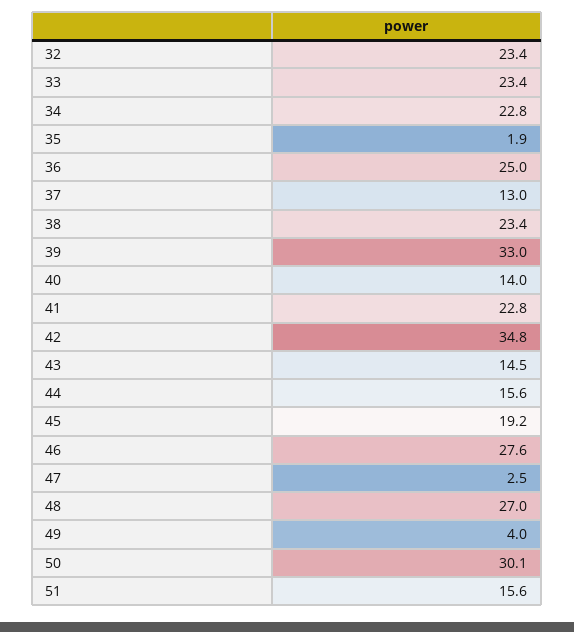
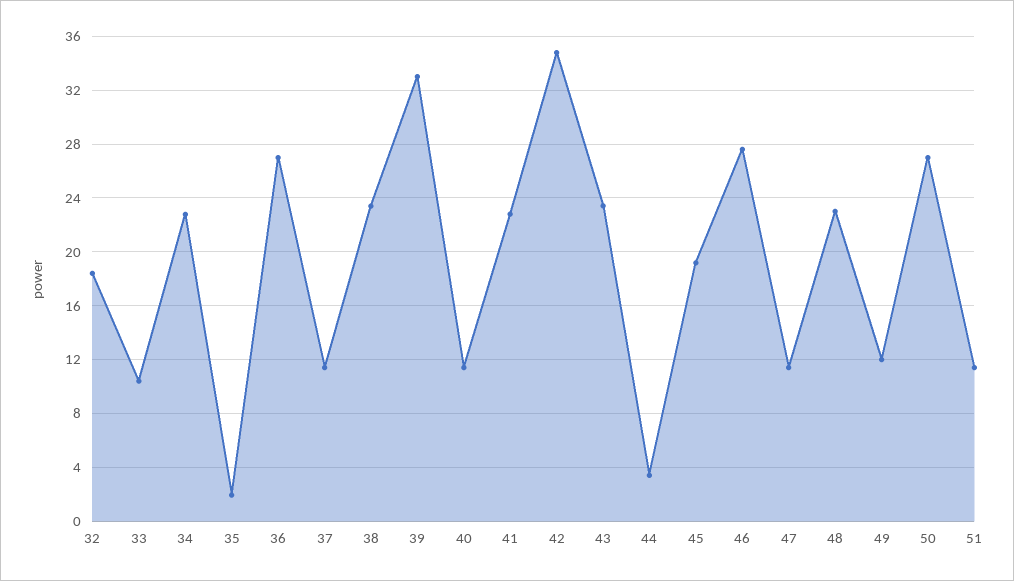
  {
-   "32": 23.4,
+   "32": 18.5,
-   "33": 23.4,
+   "33": 10.5,
    "34": 22.8,
    "35": 1.9,
-   "36": 25,
+   "36": 27,
-   "37": 13,
+   "37": 11.5,
    "38": 23.4,
    "39": 33,
-   "40": 14,
+   "40": 11.5,
    "41": 22.8,
    "42": 34.8,
-   "43": 14.5,
+   "43": 23.5,
-   "44": 15.6,
+   "44": 3.5,
    "45": 19.2,
    "46": 27.6,
-   "47": 2.5,
+   "47": 11.5,
-   "48": 27,
+   "48": 23,
-   "49": 4,
+   "49": 12,
-   "50": 30.1,
+   "50": 27,
-   "51": 15.6
+   "51": 11.5
  }

